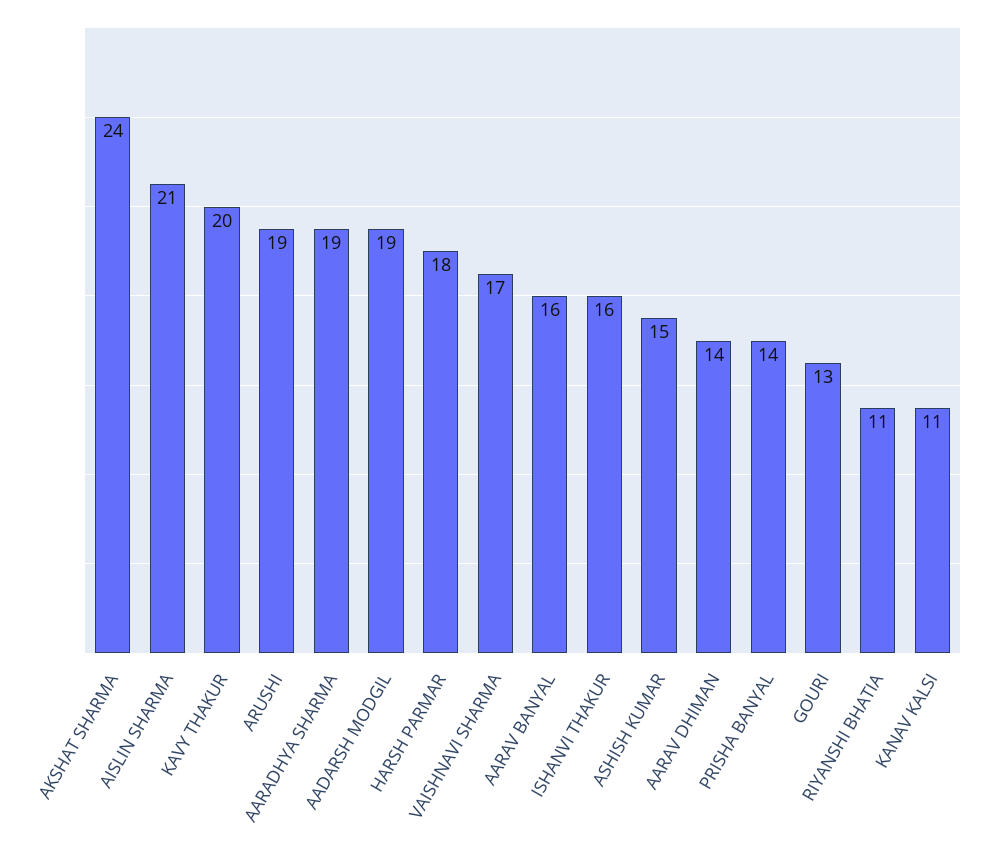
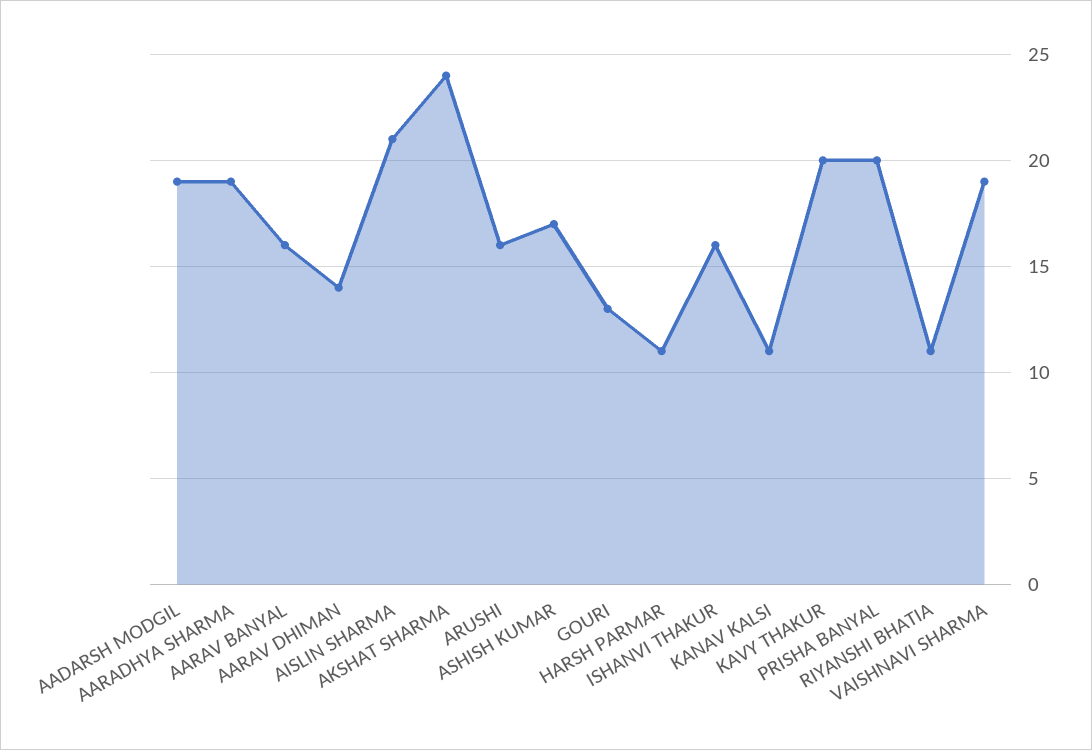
  {
    "AKSHAT SHARMA": 24,
    "AISLIN SHARMA": 21,
    "KAVY THAKUR": 20,
-   "ARUSHI": 19,
+   "ARUSHI": 16,
    "AARADHYA SHARMA": 19,
    "AADARSH MODGIL": 19,
-   "HARSH PARMAR": 18,
+   "HARSH PARMAR": 11,
-   "VAISHNAVI SHARMA": 17,
+   "VAISHNAVI SHARMA": 19,
    "AARAV BANYAL": 16,
    "ISHANVI THAKUR": 16,
-   "ASHISH KUMAR": 15,
+   "ASHISH KUMAR": 17,
    "AARAV DHIMAN": 14,
-   "PRISHA BANYAL": 14,
+   "PRISHA BANYAL": 20,
    "GOURI": 13,
    "RIYANSHI BHATIA": 11,
    "KANAV KALSI": 11
  }

